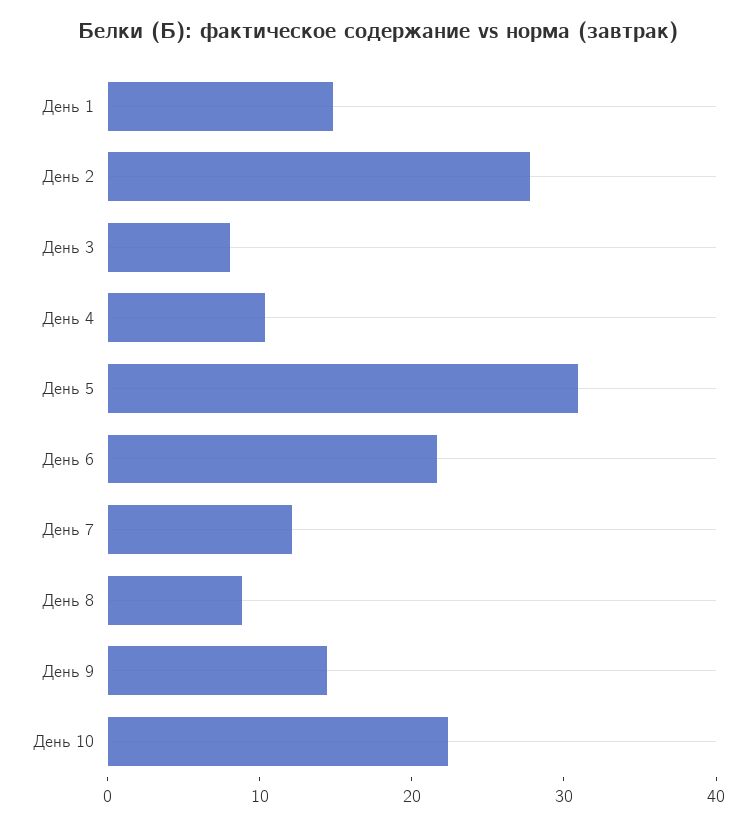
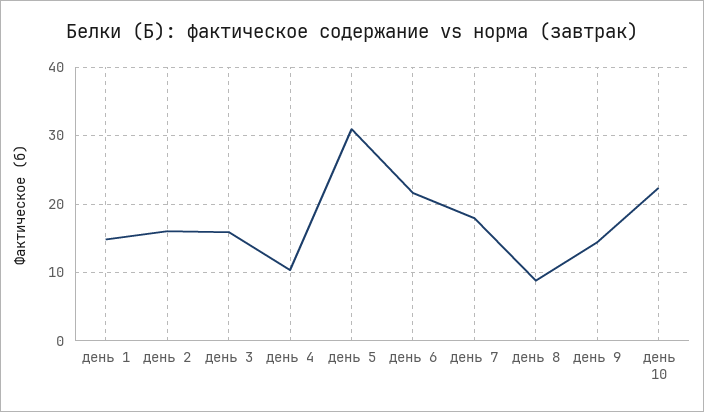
  {
    "День 1": 15,
-   "День 2": 28,
+   "День 2": 16,
-   "День 3": 8,
+   "День 3": 16,
    "День 4": 10,
    "День 5": 31,
    "День 6": 22,
-   "День 7": 12,
+   "День 7": 18,
    "День 8": 9,
    "День 9": 14,
    "День 10": 22
  }

